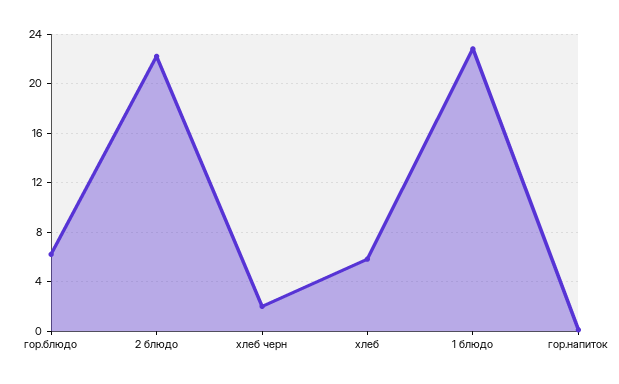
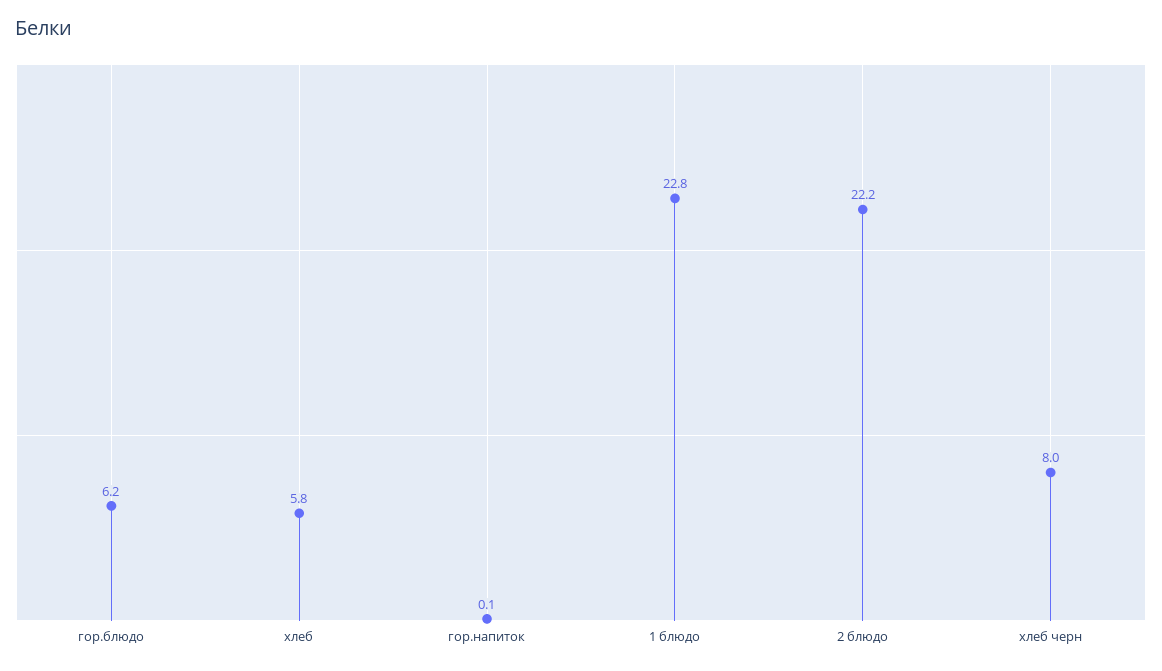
  {
    "гор.блюдо": 6.2,
    "2 блюдо": 22.2,
-   "хлеб черн": 2,
+   "хлеб черн": 8,
    "хлеб": 5.8,
    "1 блюдо": 22.8,
    "гор.напиток": 0.1
  }

